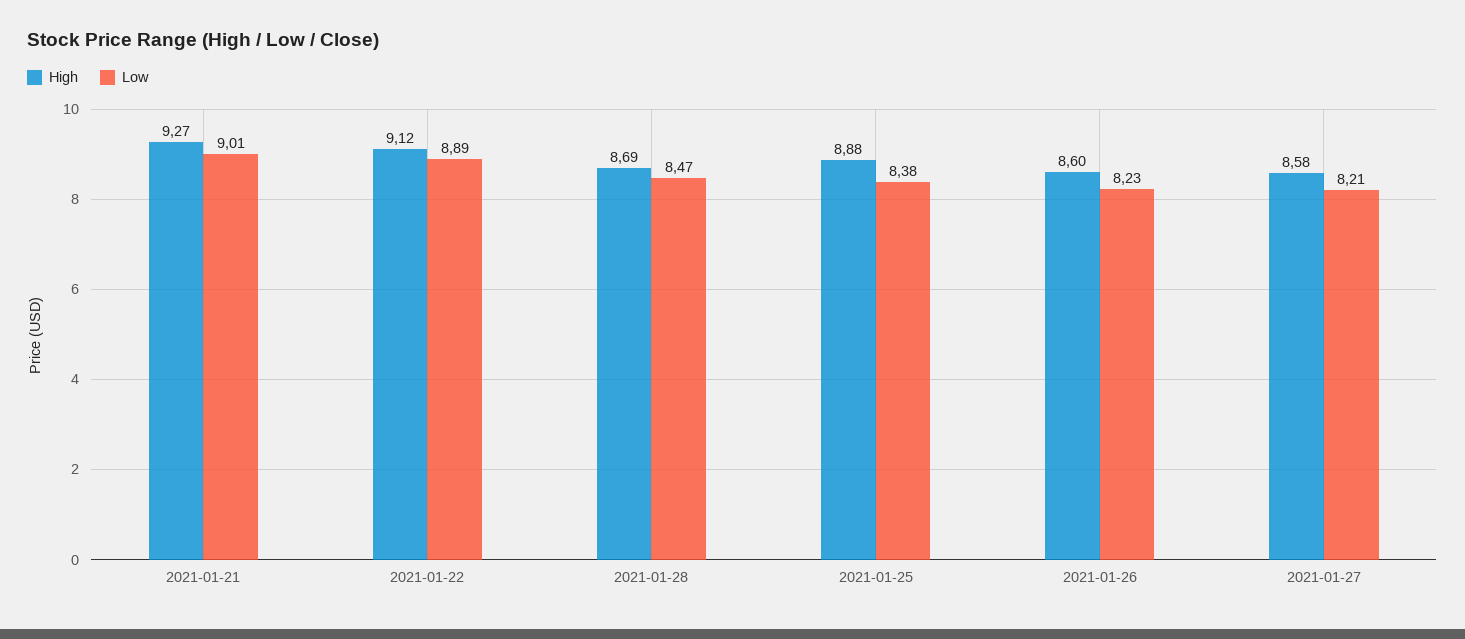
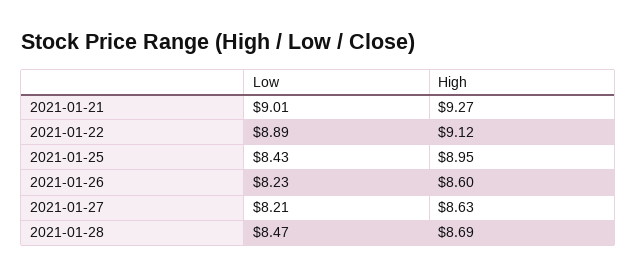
  {
    "High": {
      "2021-01-21": 9.27,
      "2021-01-22": 9.12,
      "2021-01-28": 8.69,
-     "2021-01-25": 8.88,
+     "2021-01-25": 8.95,
      "2021-01-26": 8.6,
-     "2021-01-27": 8.58
+     "2021-01-27": 8.63
    },
    "Low": {
      "2021-01-21": 9.01,
      "2021-01-22": 8.89,
      "2021-01-28": 8.47,
-     "2021-01-25": 8.38,
+     "2021-01-25": 8.43,
      "2021-01-26": 8.23,
      "2021-01-27": 8.21
    }
  }

